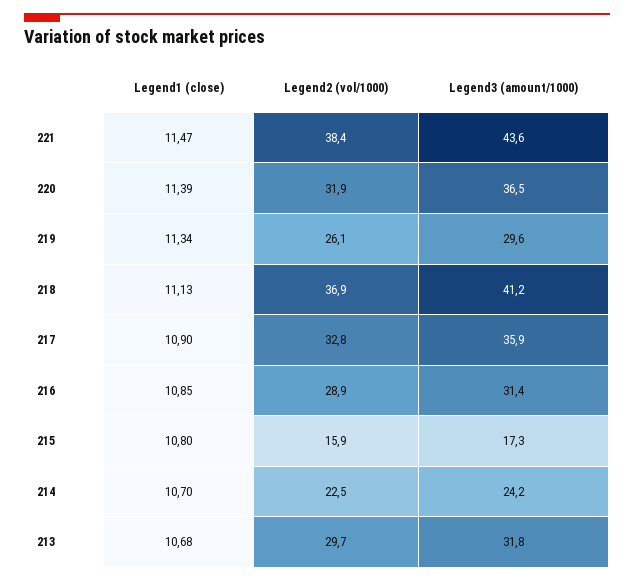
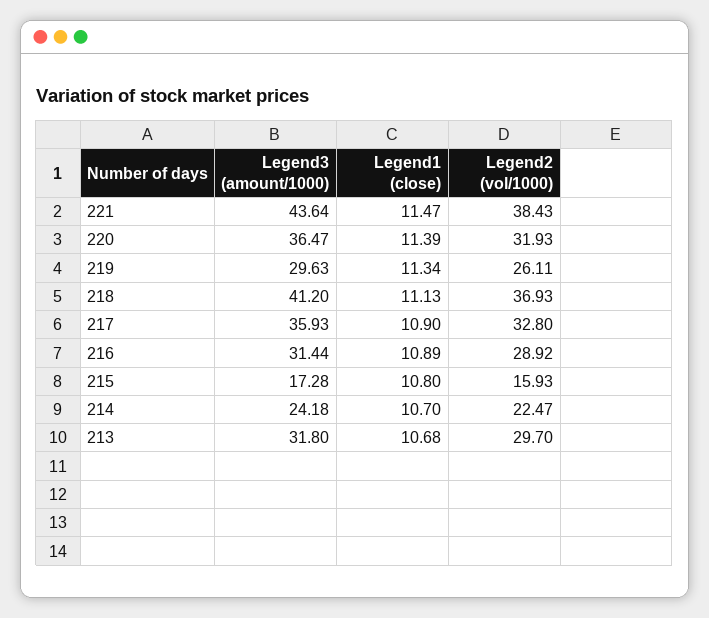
  {
    "Legend1 (close)": {
      "221": 11.47,
      "220": 11.39,
      "219": 11.34,
      "218": 11.13,
      "217": 10.9,
-     "216": 10.85,
+     "216": 10.89,
      "215": 10.8,
      "214": 10.7,
      "213": 10.68
    },
    "Legend2 (vol/1000)": {
      "221": 38.43,
      "220": 31.93,
      "219": 26.11,
      "218": 36.93,
      "217": 32.8,
      "216": 28.92,
      "215": 15.93,
      "214": 22.47,
      "213": 29.7
    },
    "Legend3 (amount/1000)": {
      "221": 43.64,
      "220": 36.47,
      "219": 29.63,
      "218": 41.2,
      "217": 35.93,
      "216": 31.44,
      "215": 17.28,
      "214": 24.18,
      "213": 31.8
    }
  }

